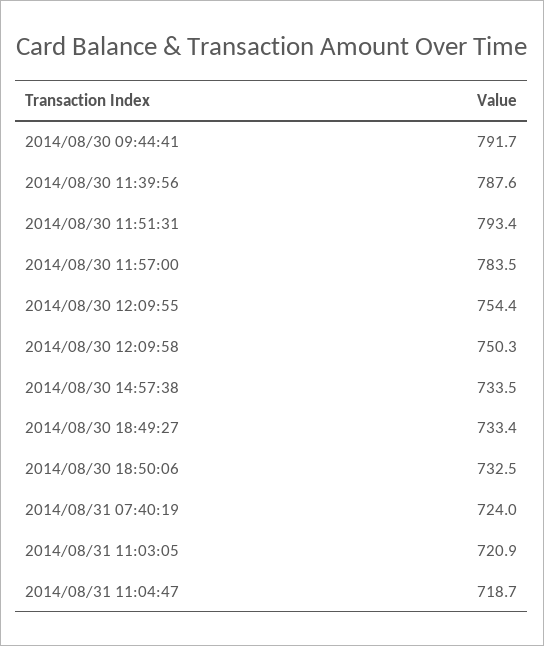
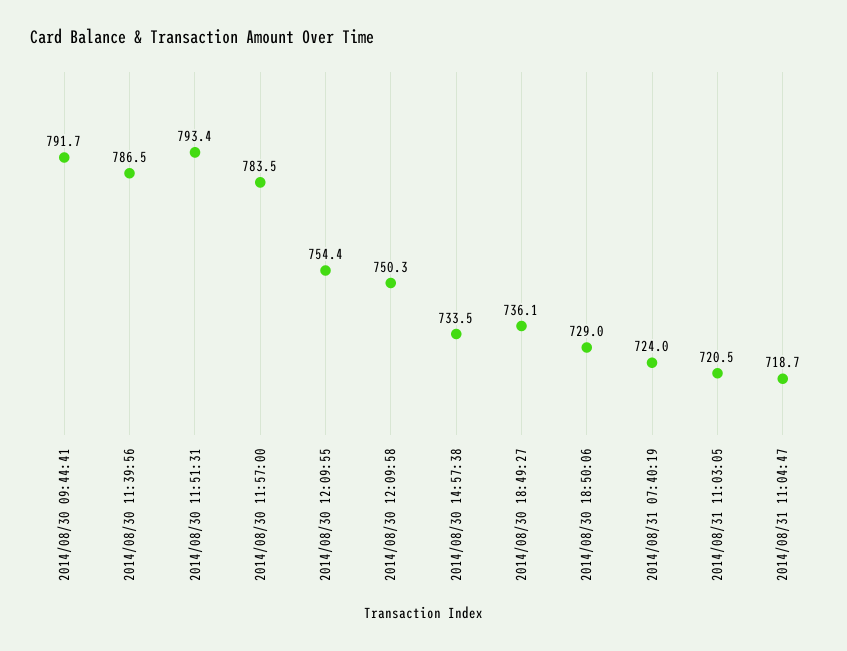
  {
    "2014/08/30 09:44:41": 791.7,
-   "2014/08/30 11:39:56": 787.6,
+   "2014/08/30 11:39:56": 786.5,
    "2014/08/30 11:51:31": 793.4,
    "2014/08/30 11:57:00": 783.5,
    "2014/08/30 12:09:55": 754.4,
    "2014/08/30 12:09:58": 750.3,
    "2014/08/30 14:57:38": 733.5,
-   "2014/08/30 18:49:27": 733.4,
+   "2014/08/30 18:49:27": 736.1,
-   "2014/08/30 18:50:06": 732.5,
+   "2014/08/30 18:50:06": 729,
    "2014/08/31 07:40:19": 724,
-   "2014/08/31 11:03:05": 720.9,
+   "2014/08/31 11:03:05": 720.5,
    "2014/08/31 11:04:47": 718.7
  }

